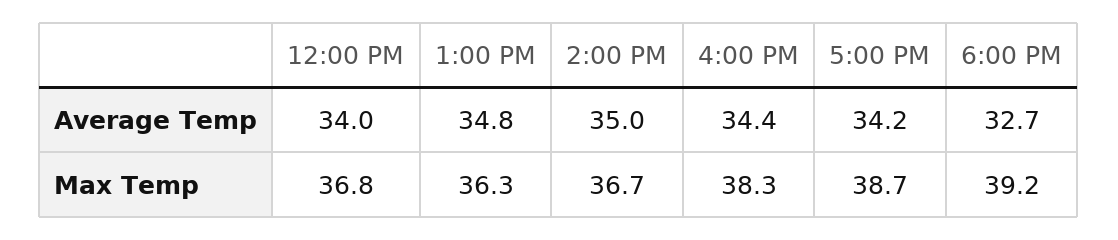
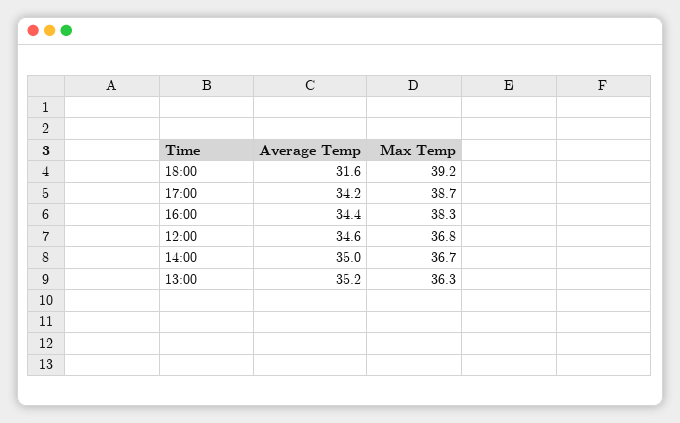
  {
    "12:00 PM": {
-     "Average Temp": 34,
+     "Average Temp": 34.6,
      "Max Temp": 36.8
    },
    "1:00 PM": {
-     "Average Temp": 34.8,
+     "Average Temp": 35.2,
      "Max Temp": 36.3
    },
    "2:00 PM": {
      "Average Temp": 35,
      "Max Temp": 36.7
    },
    "4:00 PM": {
      "Average Temp": 34.4,
      "Max Temp": 38.3
    },
    "5:00 PM": {
      "Average Temp": 34.2,
      "Max Temp": 38.7
    },
    "6:00 PM": {
-     "Average Temp": 32.7,
+     "Average Temp": 31.6,
      "Max Temp": 39.2
    }
  }

